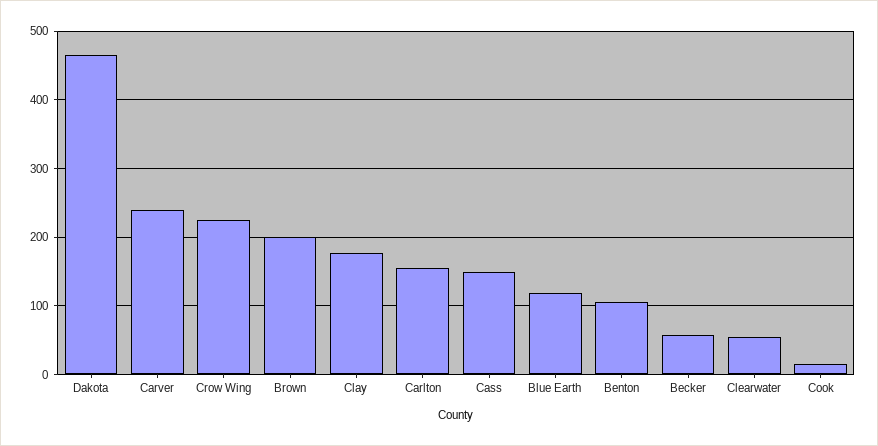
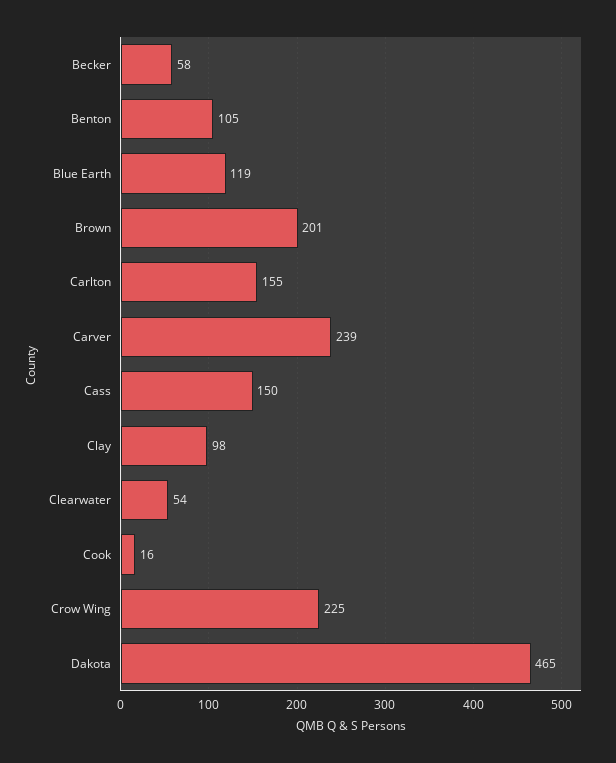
  {
    "Dakota": 465,
    "Carver": 239,
    "Crow Wing": 225,
    "Brown": 201,
-   "Clay": 180,
+   "Clay": 98,
    "Carlton": 155,
    "Cass": 150,
    "Blue Earth": 119,
    "Benton": 105,
    "Becker": 58,
    "Clearwater": 54,
    "Cook": 16
  }

